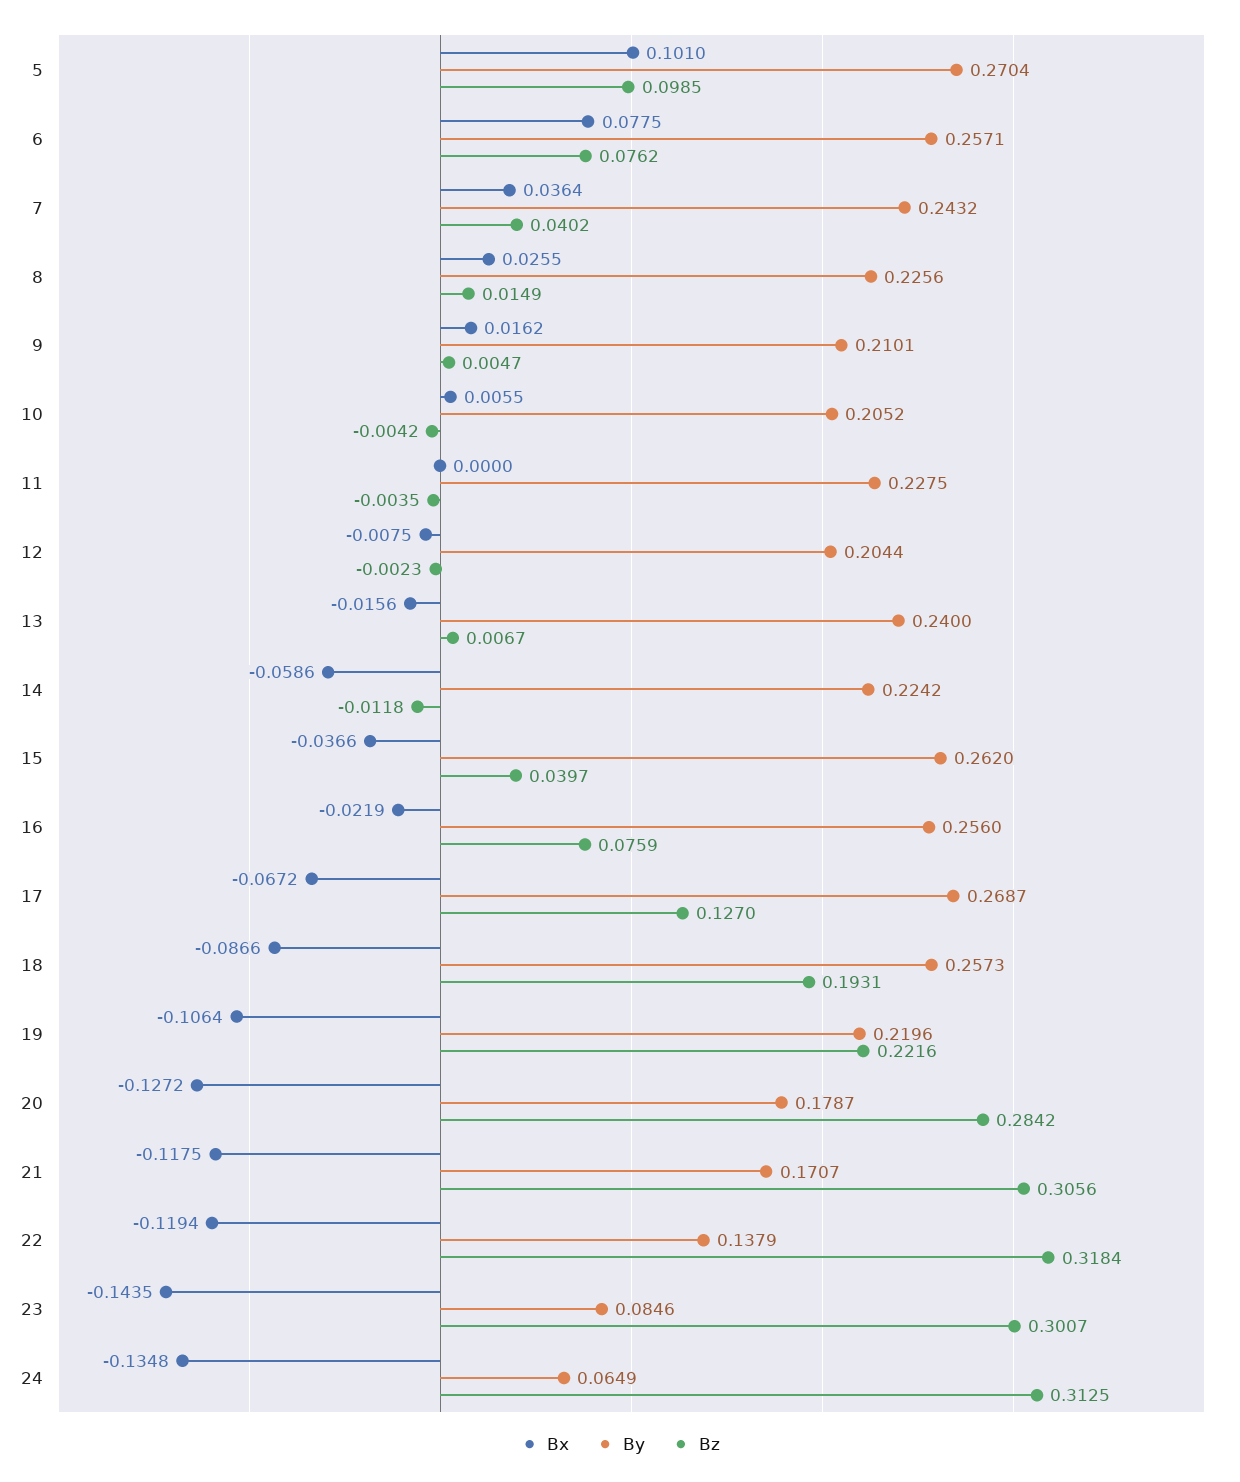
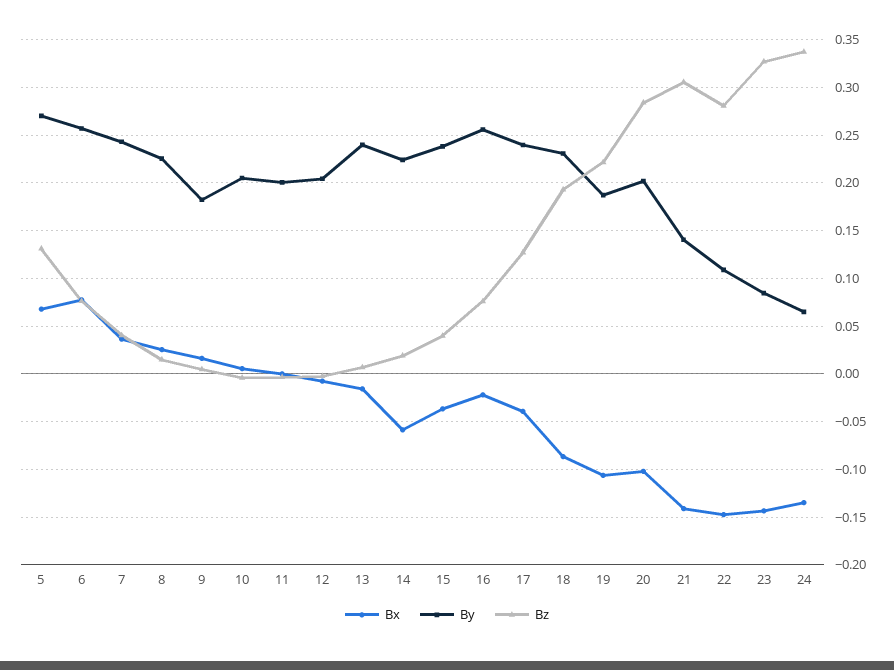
  {
    "Bx": {
-     "5": 0.101,
+     "5": 0.07,
      "6": 0.0775,
      "7": 0.0364,
      "8": 0.0255,
      "9": 0.0162,
      "10": 0.0055,
      "11": 0,
      "12": -0.0075,
      "13": -0.0156,
      "14": -0.0586,
      "15": -0.0366,
      "16": -0.0219,
-     "17": -0.0672,
+     "17": -0.04,
      "18": -0.0866,
      "19": -0.1064,
-     "20": -0.1272,
+     "20": -0.1,
-     "21": -0.1175,
+     "21": -0.14,
-     "22": -0.1194,
+     "22": -0.15,
      "23": -0.1435,
      "24": -0.1348
    },
    "By": {
      "5": 0.2704,
      "6": 0.2571,
      "7": 0.2432,
      "8": 0.2256,
-     "9": 0.2101,
+     "9": 0.18,
      "10": 0.2052,
-     "11": 0.2275,
+     "11": 0.2,
      "12": 0.2044,
      "13": 0.24,
      "14": 0.2242,
-     "15": 0.262,
+     "15": 0.24,
      "16": 0.256,
-     "17": 0.2687,
+     "17": 0.24,
-     "18": 0.2573,
+     "18": 0.23,
-     "19": 0.2196,
+     "19": 0.19,
-     "20": 0.1787,
+     "20": 0.2,
-     "21": 0.1707,
+     "21": 0.14,
-     "22": 0.1379,
+     "22": 0.11,
      "23": 0.0846,
      "24": 0.0649
    },
    "Bz": {
-     "5": 0.0985,
+     "5": 0.13,
      "6": 0.0762,
      "7": 0.0402,
      "8": 0.0149,
      "9": 0.0047,
      "10": -0.0042,
      "11": -0.0035,
      "12": -0.0023,
      "13": 0.0067,
-     "14": -0.0118,
+     "14": 0.02,
      "15": 0.0397,
      "16": 0.0759,
      "17": 0.127,
      "18": 0.1931,
      "19": 0.2216,
      "20": 0.2842,
      "21": 0.3056,
-     "22": 0.3184,
+     "22": 0.28,
-     "23": 0.3007,
+     "23": 0.33,
-     "24": 0.3125
+     "24": 0.34
    }
  }

